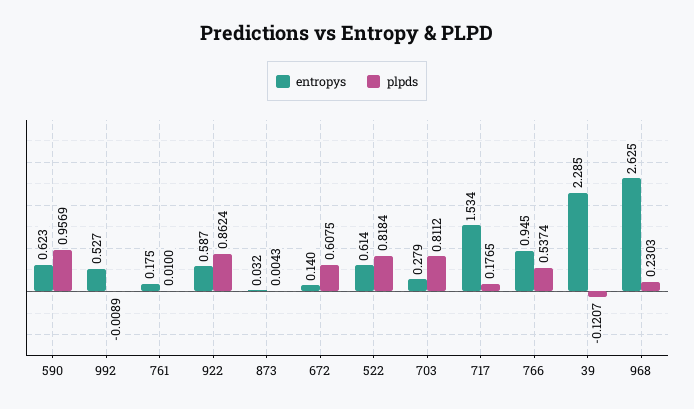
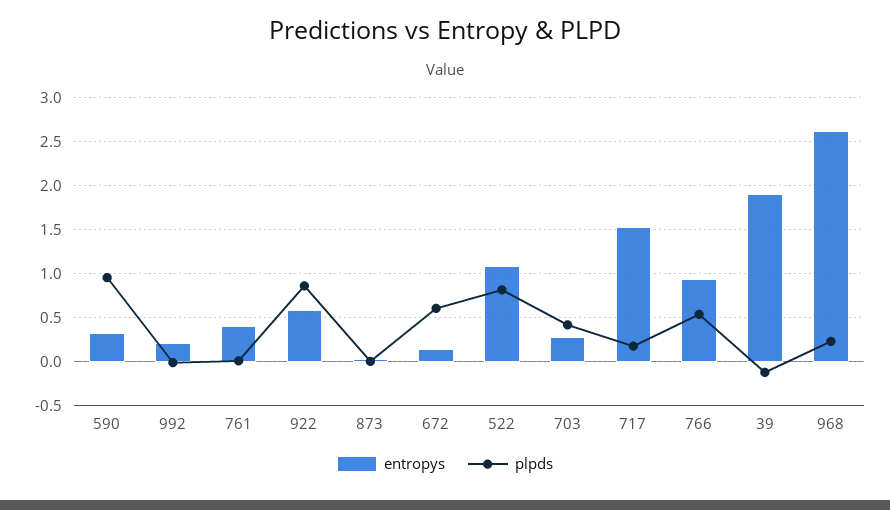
  {
    "entropys": {
-     "590": 0.623,
+     "590": 0.3,
-     "992": 0.527,
+     "992": 0.2,
-     "761": 0.175,
+     "761": 0.4,
      "922": 0.587,
      "873": 0.032,
      "672": 0.14,
-     "522": 0.614,
+     "522": 1.1,
      "703": 0.279,
      "717": 1.534,
      "766": 0.945,
-     "39": 2.285,
+     "39": 1.9,
      "968": 2.625
    },
    "plpds": {
      "590": 0.9569,
      "992": -0.0089,
      "761": 0.01,
      "922": 0.8624,
      "873": 0.0043,
      "672": 0.6075,
      "522": 0.8184,
-     "703": 0.8112,
+     "703": 0.4,
      "717": 0.1765,
      "766": 0.5374,
      "39": -0.1207,
      "968": 0.2303
    }
  }

